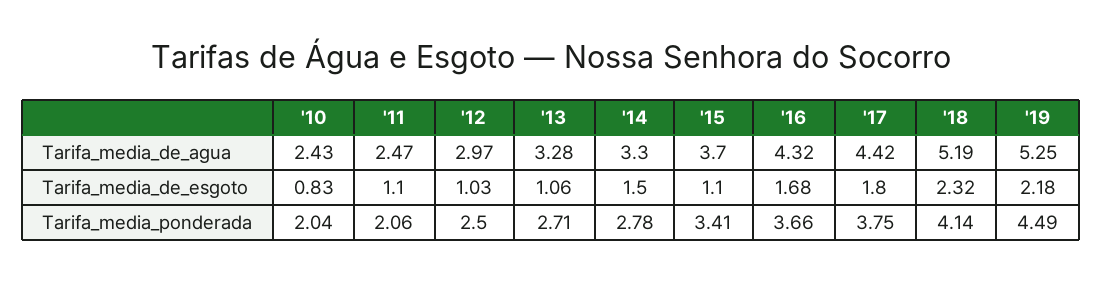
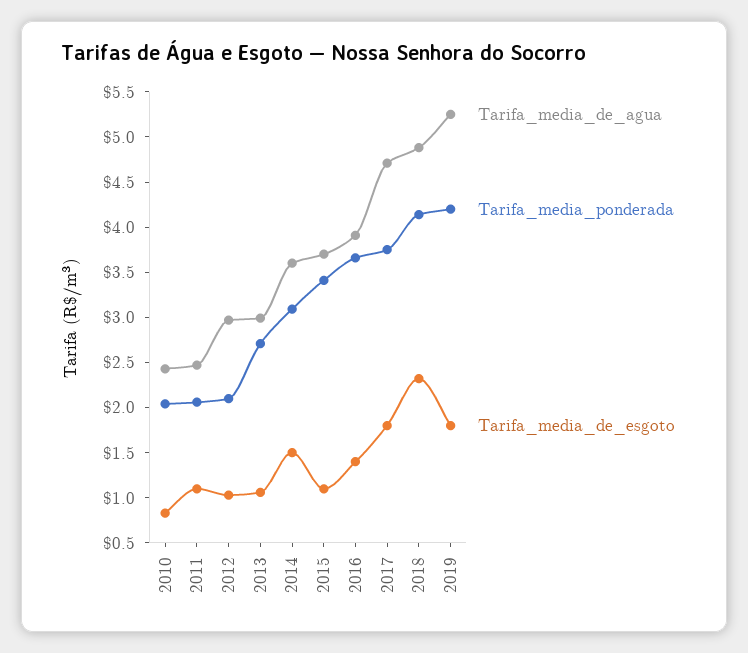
  {
    "Tarifa_media_de_agua": {
      "'10": 2.43,
      "'11": 2.47,
      "'12": 2.97,
-     "'13": 3.28,
+     "'13": 3,
-     "'14": 3.3,
+     "'14": 3.6,
      "'15": 3.7,
-     "'16": 4.32,
+     "'16": 3.9,
-     "'17": 4.42,
+     "'17": 4.7,
-     "'18": 5.19,
+     "'18": 4.9,
      "'19": 5.25
    },
    "Tarifa_media_de_esgoto": {
      "'10": 0.83,
      "'11": 1.1,
      "'12": 1.03,
      "'13": 1.06,
      "'14": 1.5,
      "'15": 1.1,
-     "'16": 1.68,
+     "'16": 1.4,
      "'17": 1.8,
      "'18": 2.32,
-     "'19": 2.18
+     "'19": 1.8
    },
    "Tarifa_media_ponderada": {
      "'10": 2.04,
      "'11": 2.06,
-     "'12": 2.5,
+     "'12": 2.1,
      "'13": 2.71,
-     "'14": 2.78,
+     "'14": 3.1,
      "'15": 3.41,
      "'16": 3.66,
      "'17": 3.75,
      "'18": 4.14,
-     "'19": 4.49
+     "'19": 4.2
    }
  }

